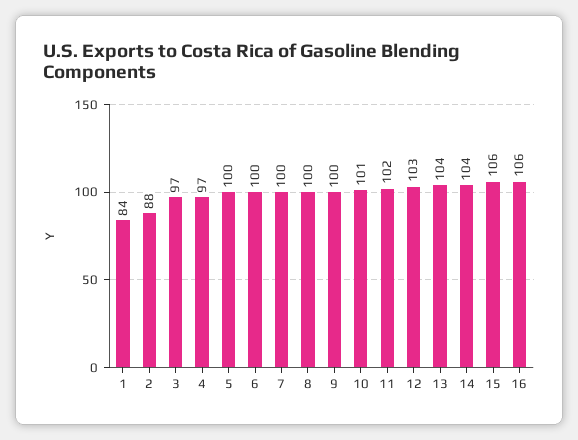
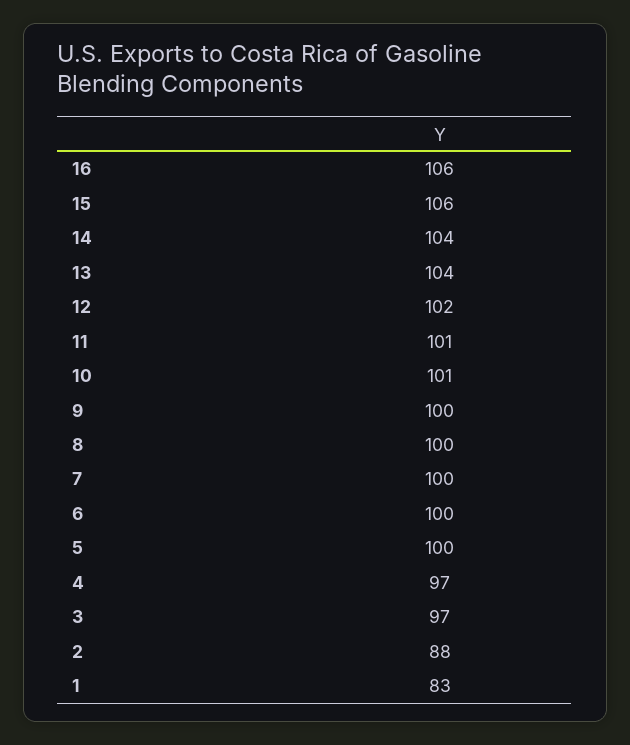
  {
-   "1": 84,
+   "1": 83,
    "2": 88,
    "3": 97,
    "4": 97,
    "5": 100,
    "6": 100,
    "7": 100,
    "8": 100,
    "9": 100,
    "10": 101,
-   "11": 102,
+   "11": 101,
-   "12": 103,
+   "12": 102,
    "13": 104,
    "14": 104,
    "15": 106,
    "16": 106
  }

